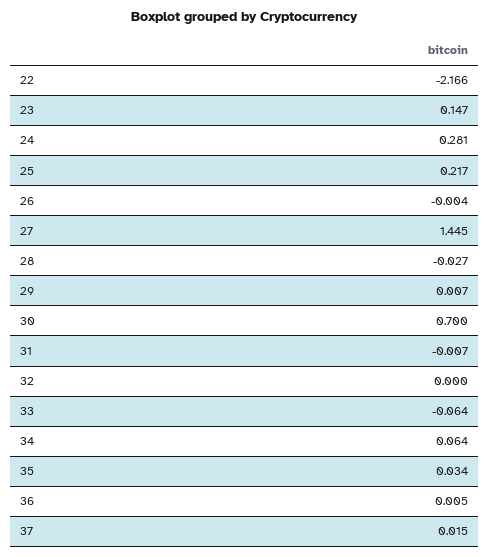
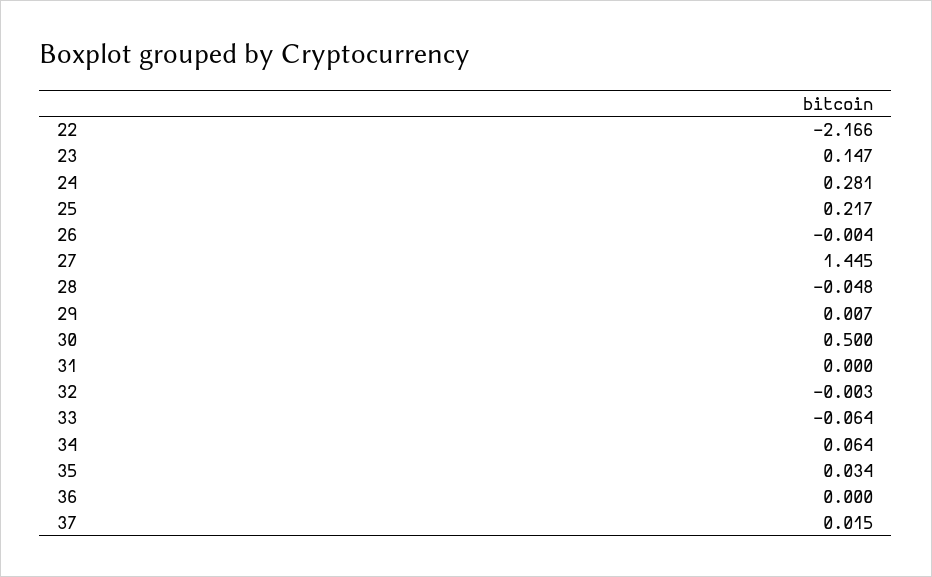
  {
    "22": -2.166,
    "23": 0.147,
    "24": 0.281,
    "25": 0.217,
    "26": -0.004,
    "27": 1.445,
-   "28": -0.027,
+   "28": -0.048,
    "29": 0.007,
-   "30": 0.7,
+   "30": 0.5,
-   "31": -0.007,
+   "31": 0,
-   "32": 0,
+   "32": -0.003,
    "33": -0.064,
    "34": 0.064,
    "35": 0.034,
-   "36": 0.005,
+   "36": 0,
    "37": 0.015
  }

